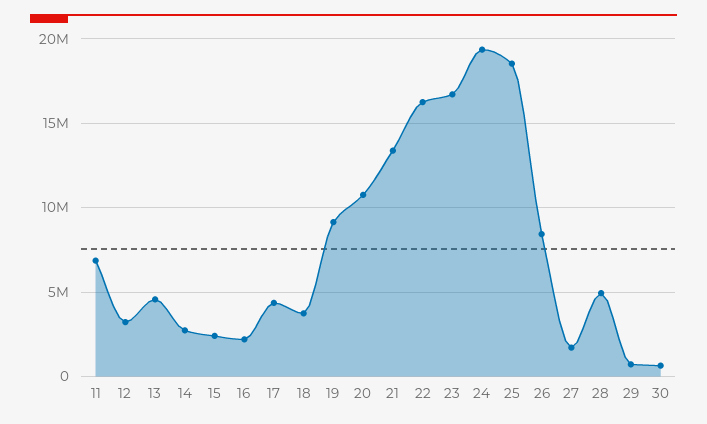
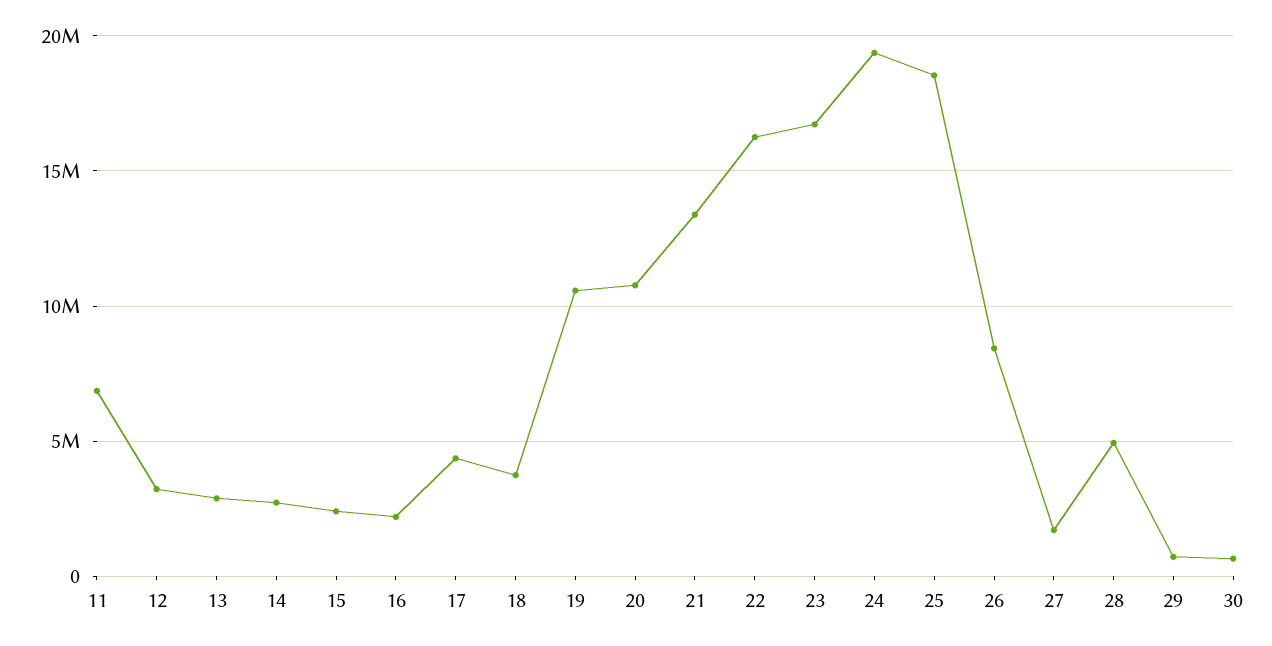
  {
    "11": 7000000,
    "12": 3000000,
-   "13": 4500000,
+   "13": 3000000,
    "14": 2500000,
    "15": 2500000,
    "16": 2000000,
    "17": 4500000,
    "18": 3500000,
-   "19": 9000000,
+   "19": 10500000,
    "20": 11000000,
    "21": 13500000,
    "22": 16500000,
    "23": 16500000,
    "24": 19500000,
    "25": 18500000,
    "26": 8500000,
    "27": 1500000,
    "28": 5000000,
    "29": 500000,
    "30": 500000
  }

